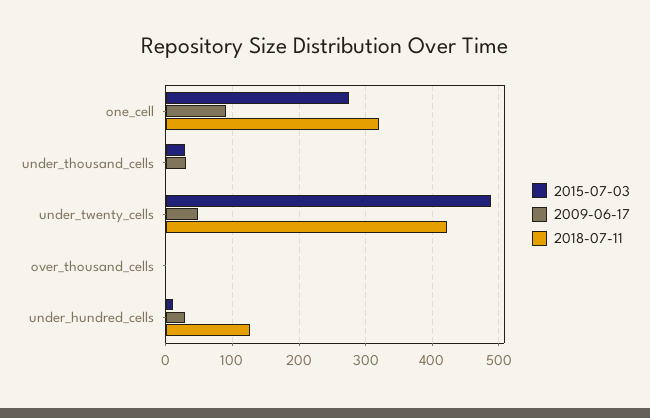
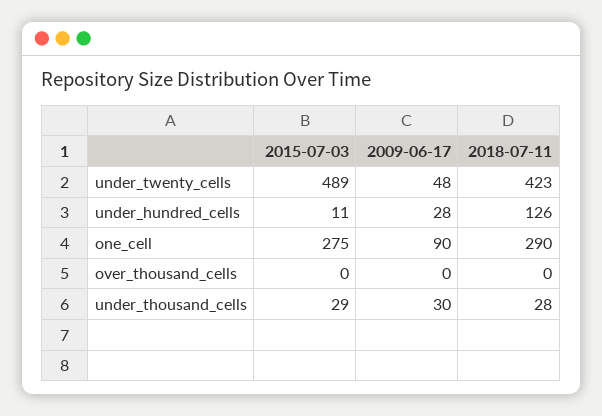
  {
    "2015-07-03": {
      "one_cell": 275,
      "under_thousand_cells": 29,
      "under_twenty_cells": 489,
      "over_thousand_cells": 0,
      "under_hundred_cells": 11
    },
    "2009-06-17": {
      "one_cell": 90,
      "under_thousand_cells": 30,
      "under_twenty_cells": 48,
      "over_thousand_cells": 0,
      "under_hundred_cells": 28
    },
    "2018-07-11": {
-     "one_cell": 320,
+     "one_cell": 290,
-     "under_thousand_cells": 0,
+     "under_thousand_cells": 28,
      "under_twenty_cells": 423,
      "over_thousand_cells": 0,
      "under_hundred_cells": 126
    }
  }

